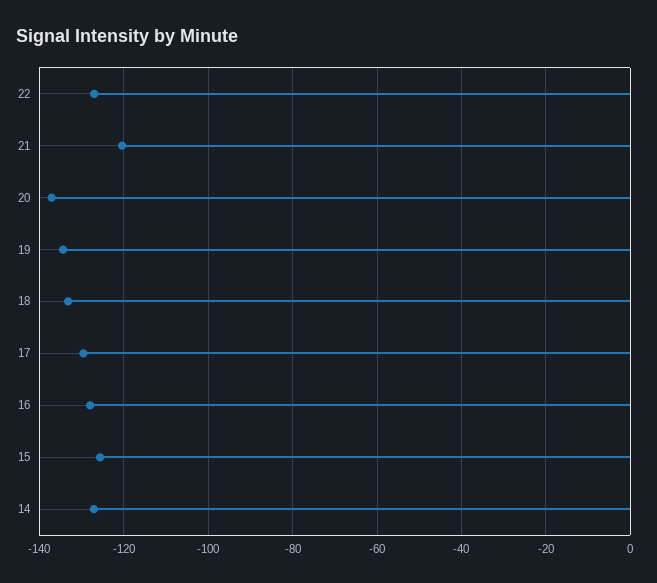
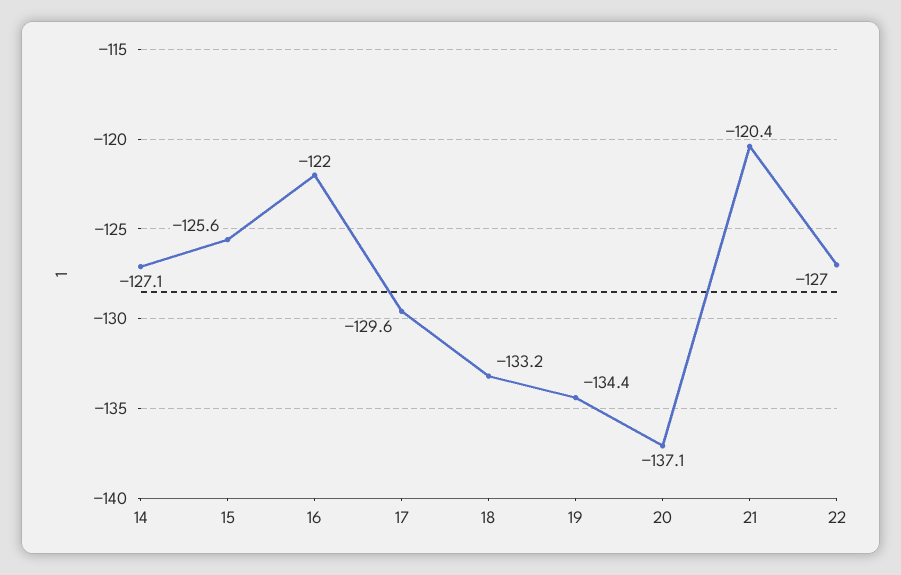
  {
    "22": -127,
    "21": -120.4,
    "20": -137.1,
    "19": -134.4,
    "18": -133.2,
    "17": -129.6,
-   "16": -128,
+   "16": -122,
    "15": -125.6,
    "14": -127.1
  }

